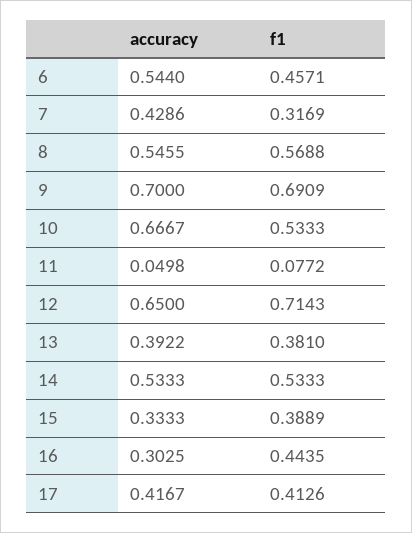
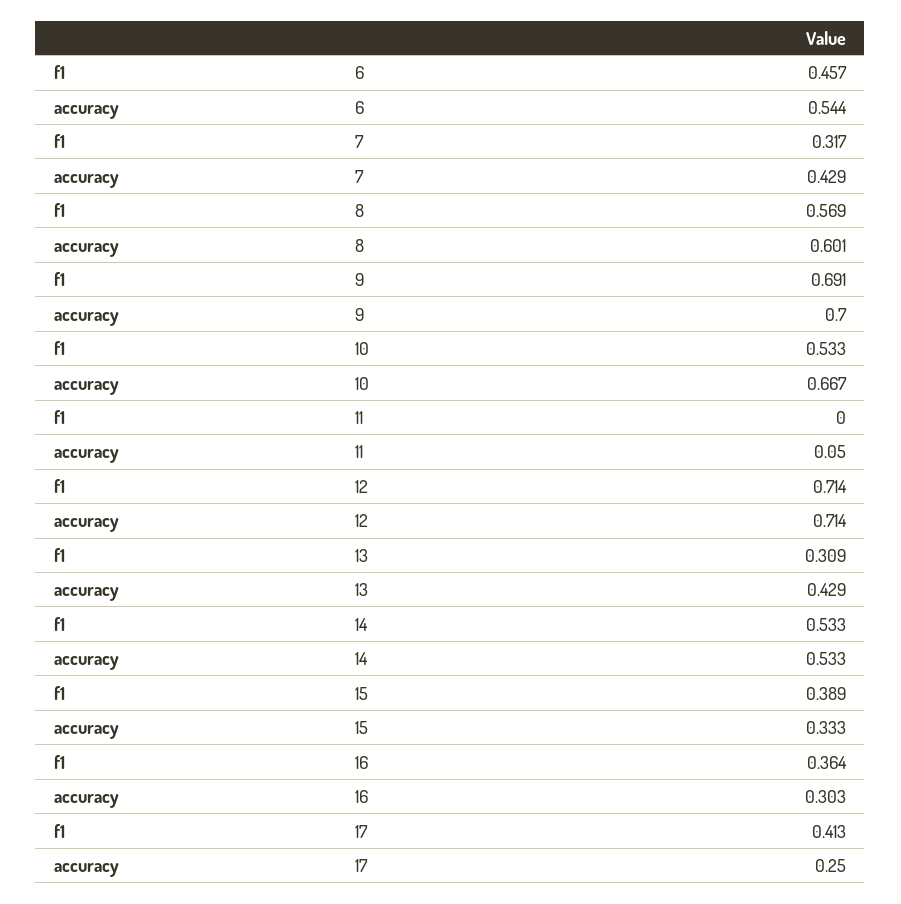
  {
    "accuracy": {
      "6": 0.544,
      "7": 0.4286,
-     "8": 0.5455,
+     "8": 0.601,
      "9": 0.7,
      "10": 0.6667,
      "11": 0.0498,
-     "12": 0.65,
+     "12": 0.714,
-     "13": 0.3922,
+     "13": 0.429,
      "14": 0.5333,
      "15": 0.3333,
      "16": 0.3025,
-     "17": 0.4167
+     "17": 0.25
    },
    "f1": {
      "6": 0.4571,
      "7": 0.3169,
      "8": 0.5688,
      "9": 0.6909,
      "10": 0.5333,
-     "11": 0.0772,
+     "11": 0,
      "12": 0.7143,
-     "13": 0.381,
+     "13": 0.309,
      "14": 0.5333,
      "15": 0.3889,
-     "16": 0.4435,
+     "16": 0.364,
      "17": 0.4126
    }
  }

